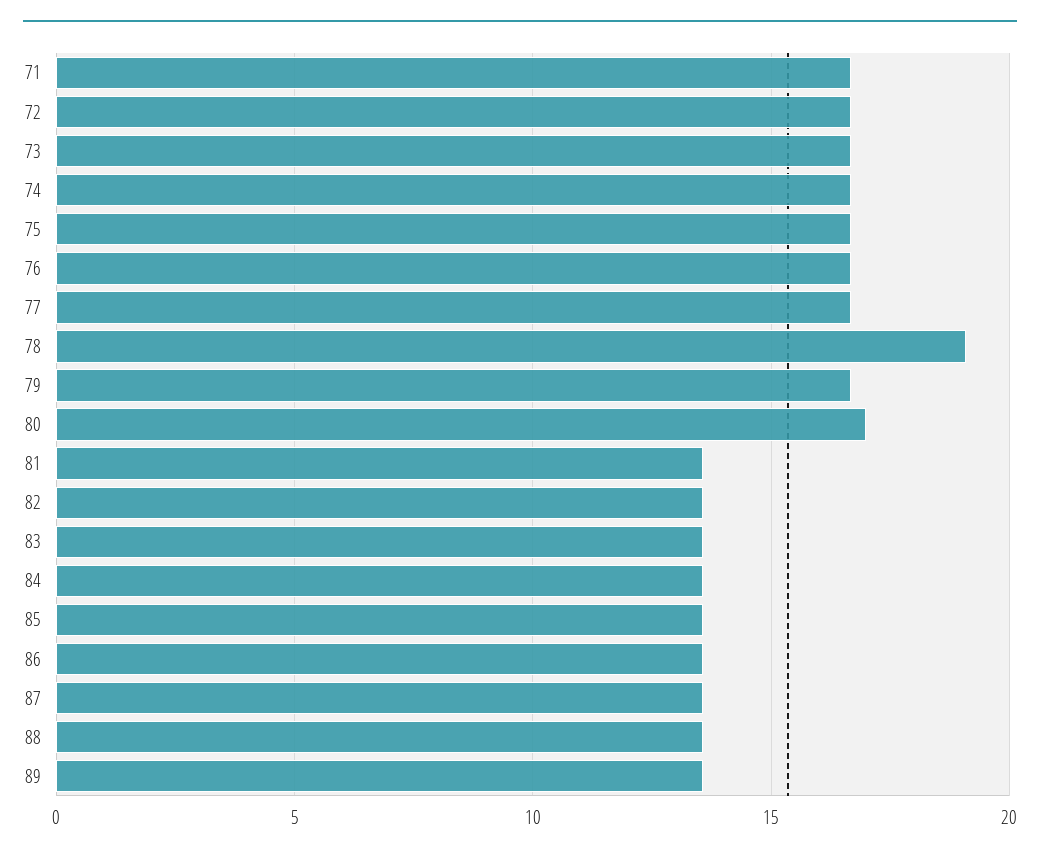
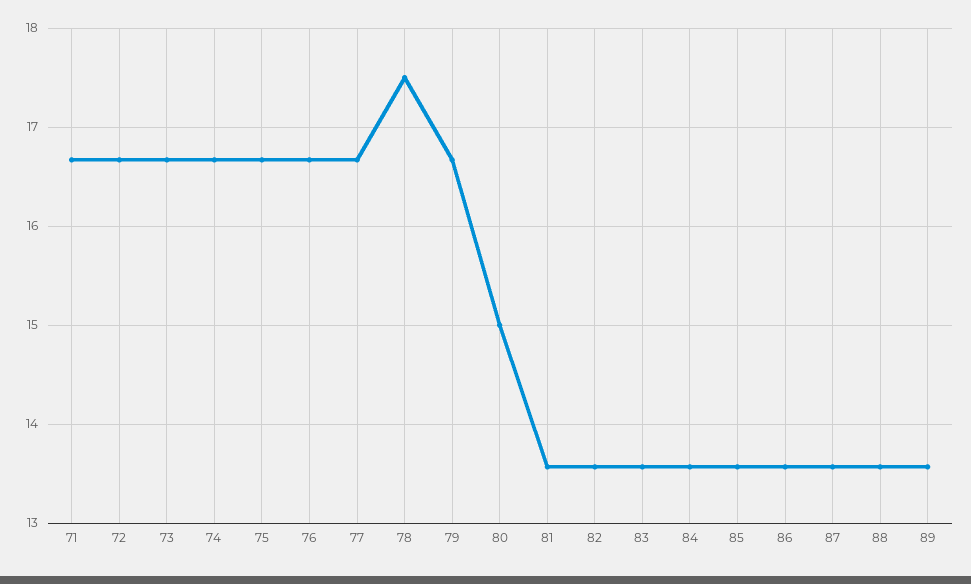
  {
    "71": 16.7,
    "72": 16.7,
    "73": 16.7,
    "74": 16.7,
    "75": 16.7,
    "76": 16.7,
    "77": 16.7,
-   "78": 19,
+   "78": 17.5,
    "79": 16.7,
-   "80": 17,
+   "80": 15,
    "81": 13.6,
    "82": 13.6,
    "83": 13.6,
    "84": 13.6,
    "85": 13.6,
    "86": 13.6,
    "87": 13.6,
    "88": 13.6,
    "89": 13.6
  }

